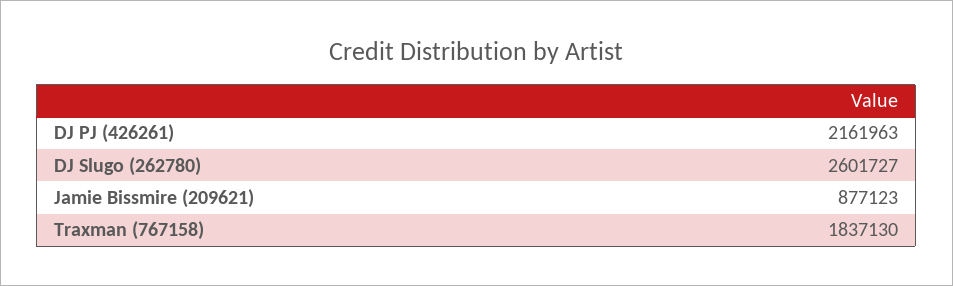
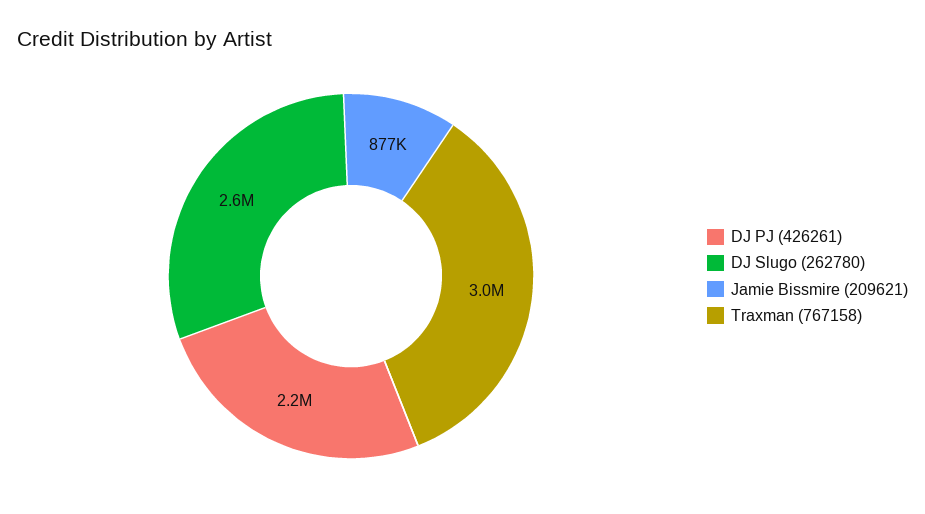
  {
    "DJ PJ (426261)": 2161963,
    "DJ Slugo (262780)": 2601727,
    "Jamie Bissmire (209621)": 877123,
-   "Traxman (767158)": 1837130
+   "Traxman (767158)": 3000000
  }

